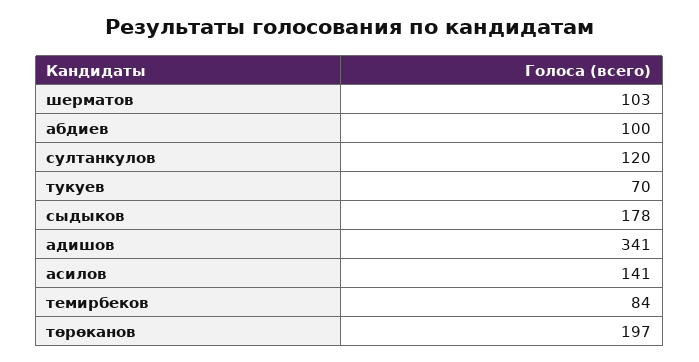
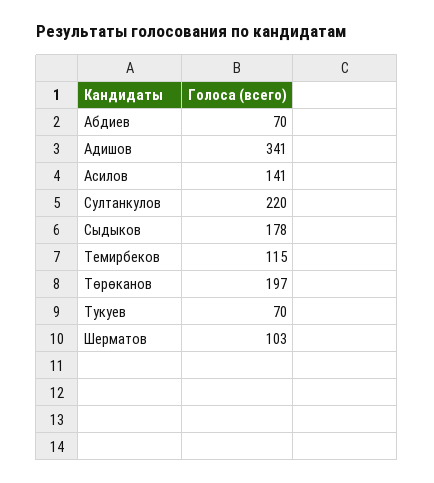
  {
    "шерматов": 103,
-   "абдиев": 100,
+   "абдиев": 70,
-   "султанкулов": 120,
+   "султанкулов": 220,
    "тукуев": 70,
    "сыдыков": 178,
    "адишов": 341,
    "асилов": 141,
-   "темирбеков": 84,
+   "темирбеков": 115,
    "төрөканов": 197
  }

